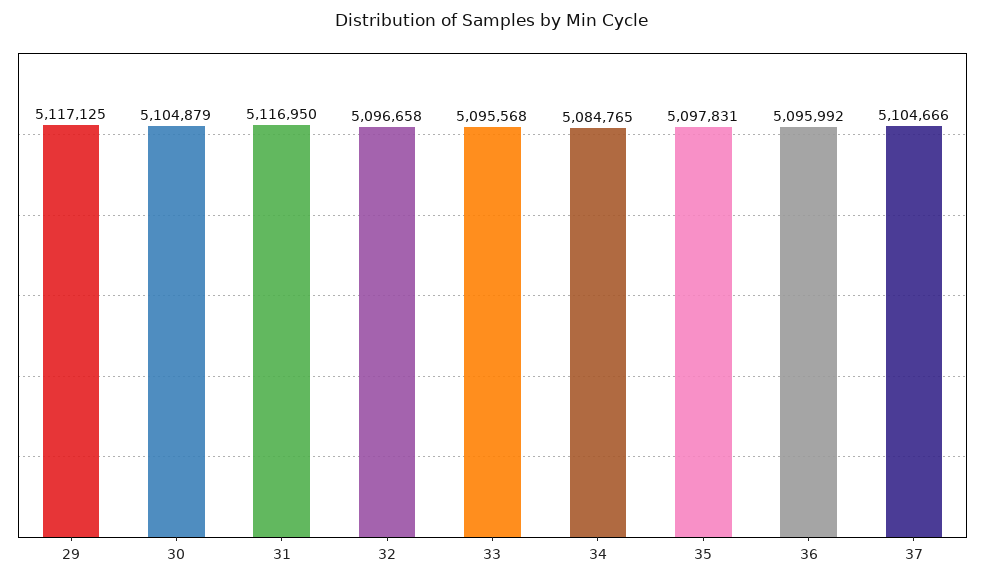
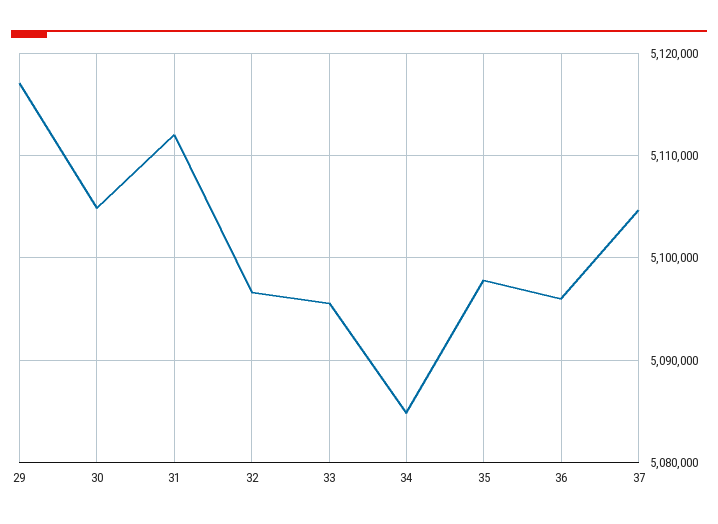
  {
    "29": 5117125,
    "30": 5104879,
-   "31": 5116950,
+   "31": 5112000,
    "32": 5096658,
    "33": 5095568,
    "34": 5084765,
    "35": 5097831,
    "36": 5095992,
    "37": 5104666
  }

